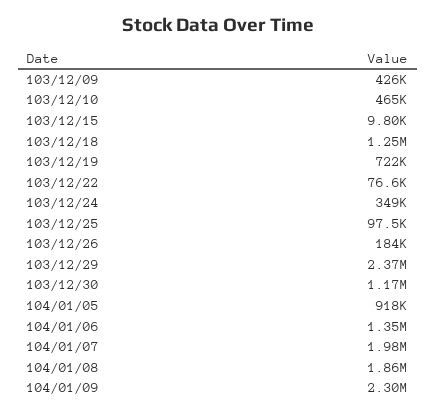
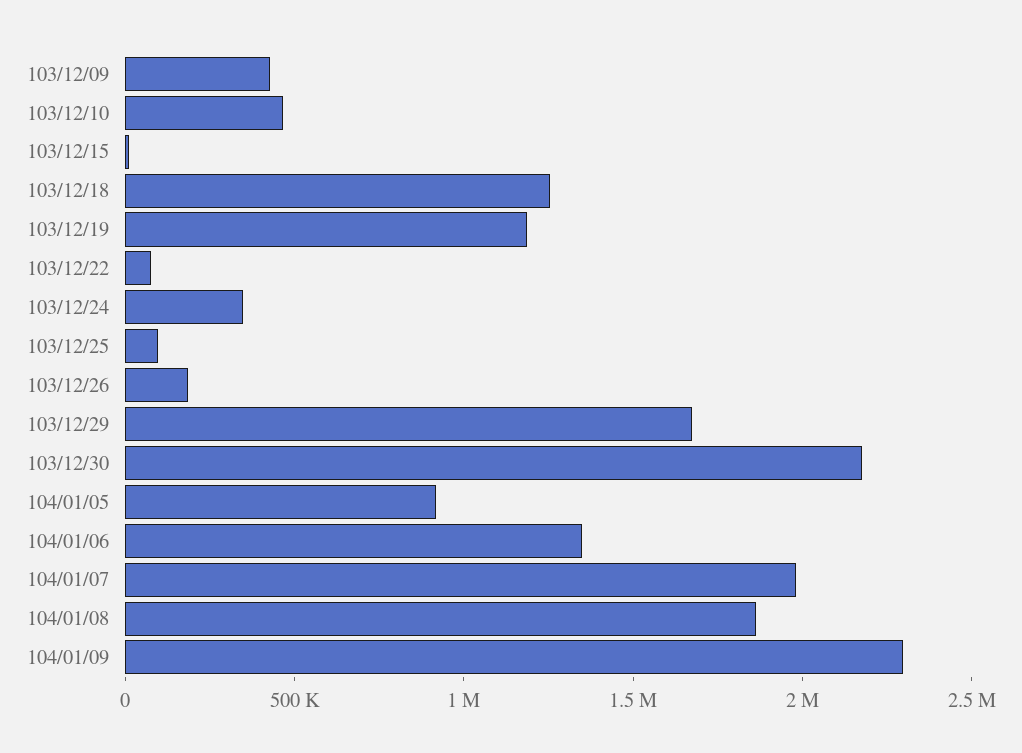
  {
    "103/12/09": 426000,
    "103/12/10": 465000,
    "103/12/15": 9800,
    "103/12/18": 1250000,
-   "103/12/19": 722000,
+   "103/12/19": 1200000,
    "103/12/22": 76600,
    "103/12/24": 349000,
    "103/12/25": 97500,
    "103/12/26": 184000,
-   "103/12/29": 2370000,
+   "103/12/29": 1700000,
-   "103/12/30": 1170000,
+   "103/12/30": 2200000,
    "104/01/05": 918000,
    "104/01/06": 1350000,
    "104/01/07": 1980000,
    "104/01/08": 1860000,
    "104/01/09": 2300000
  }

